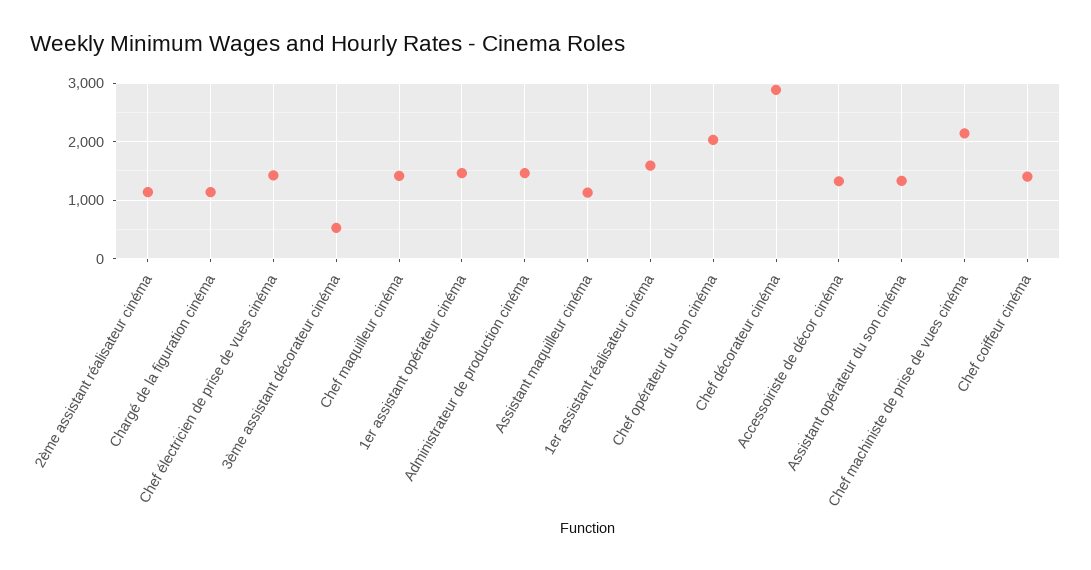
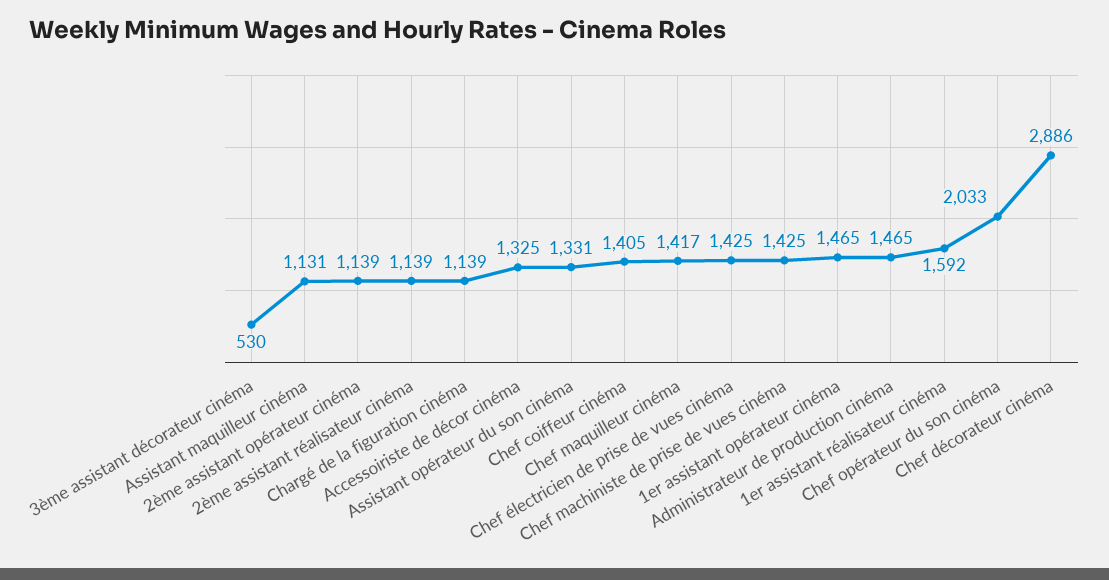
  {
    "2ème assistant réalisateur cinéma": 1139,
    "Chargé de la figuration cinéma": 1139,
    "Chef électricien de prise de vues cinéma": 1425,
    "3ème assistant décorateur cinéma": 530,
    "Chef maquilleur cinéma": 1417,
    "1er assistant opérateur cinéma": 1465,
    "Administrateur de production cinéma": 1465,
    "Assistant maquilleur cinéma": 1131,
    "1er assistant réalisateur cinéma": 1592,
    "Chef opérateur du son cinéma": 2033,
    "Chef décorateur cinéma": 2886,
    "Accessoiriste de décor cinéma": 1325,
    "Assistant opérateur du son cinéma": 1331,
-   "Chef machiniste de prise de vues cinéma": 2200,
+   "Chef machiniste de prise de vues cinéma": 1425,
-   "Chef coiffeur cinéma": 1405
+   "Chef coiffeur cinéma": 1405,
+   "2ème assistant opérateur cinéma": 1139
  }

